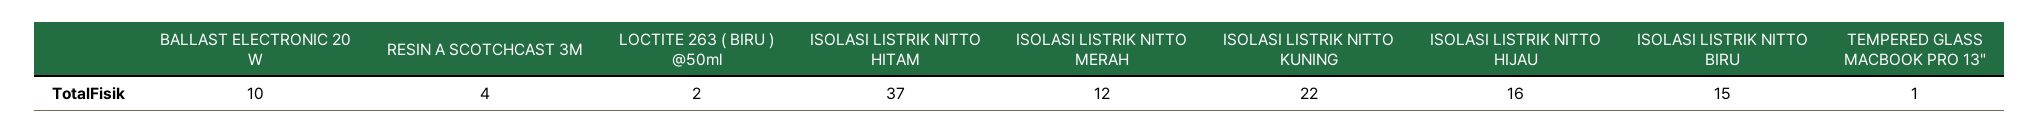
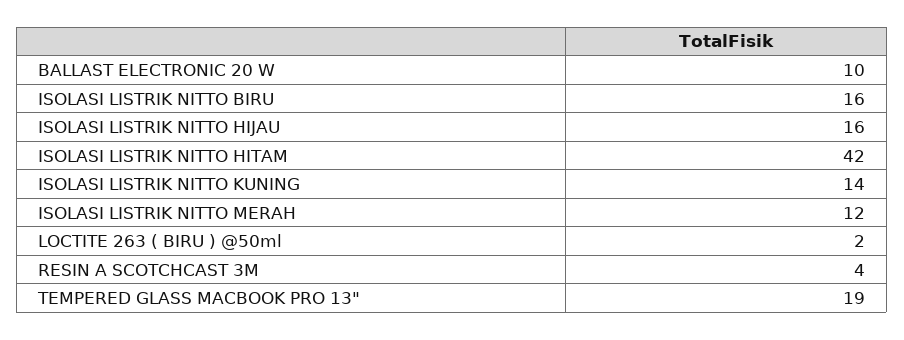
  {
    "BALLAST ELECTRONIC 20 W": 10,
    "RESIN A SCOTCHCAST 3M": 4,
    "LOCTITE 263 ( BIRU ) @50ml": 2,
-   "ISOLASI LISTRIK NITTO HITAM": 37,
+   "ISOLASI LISTRIK NITTO HITAM": 42,
    "ISOLASI LISTRIK NITTO MERAH": 12,
-   "ISOLASI LISTRIK NITTO KUNING": 22,
+   "ISOLASI LISTRIK NITTO KUNING": 14,
    "ISOLASI LISTRIK NITTO HIJAU": 16,
-   "ISOLASI LISTRIK NITTO BIRU": 15,
+   "ISOLASI LISTRIK NITTO BIRU": 16,
-   "TEMPERED GLASS MACBOOK PRO 13\"": 1
+   "TEMPERED GLASS MACBOOK PRO 13\"": 19
  }

